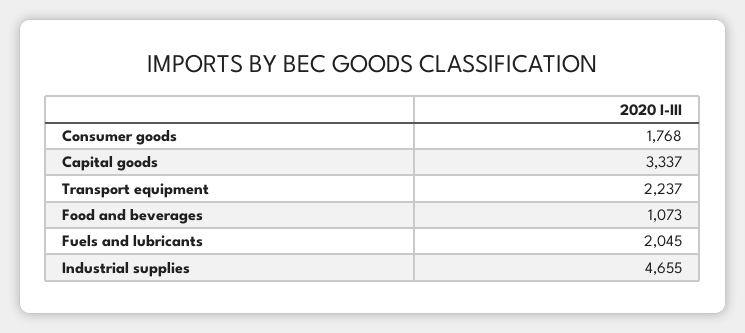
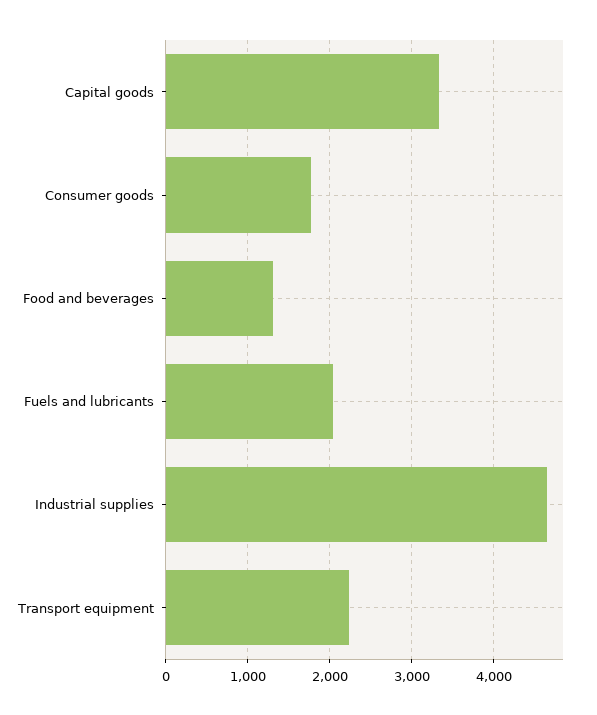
  {
    "Consumer goods": 1768,
    "Capital goods": 3337,
    "Transport equipment": 2237,
-   "Food and beverages": 1073,
+   "Food and beverages": 1300,
    "Fuels and lubricants": 2045,
    "Industrial supplies": 4655
  }

